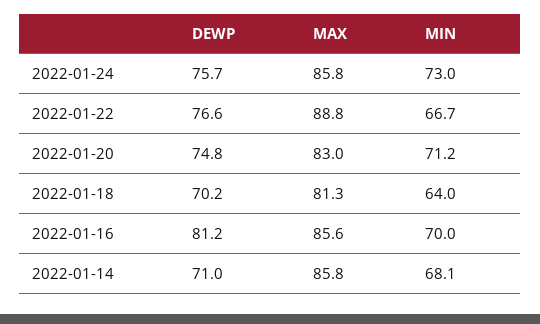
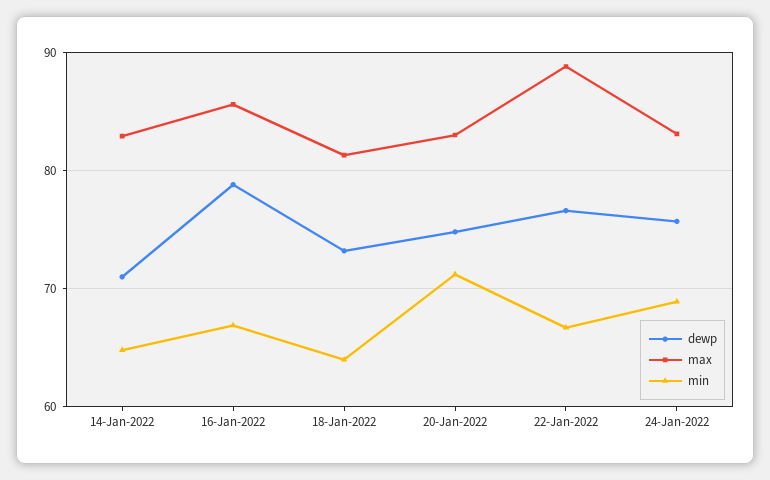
  {
    "DEWP": {
      "2022-01-24": 75.7,
      "2022-01-22": 76.6,
      "2022-01-20": 74.8,
-     "2022-01-18": 70.2,
+     "2022-01-18": 73,
-     "2022-01-16": 81.2,
+     "2022-01-16": 79,
      "2022-01-14": 71
    },
    "MAX": {
-     "2022-01-24": 85.8,
+     "2022-01-24": 83,
      "2022-01-22": 88.8,
      "2022-01-20": 83,
      "2022-01-18": 81.3,
      "2022-01-16": 85.6,
-     "2022-01-14": 85.8
+     "2022-01-14": 83
    },
    "MIN": {
-     "2022-01-24": 73,
+     "2022-01-24": 69,
      "2022-01-22": 66.7,
      "2022-01-20": 71.2,
      "2022-01-18": 64,
-     "2022-01-16": 70,
+     "2022-01-16": 67,
-     "2022-01-14": 68.1
+     "2022-01-14": 65
    }
  }

